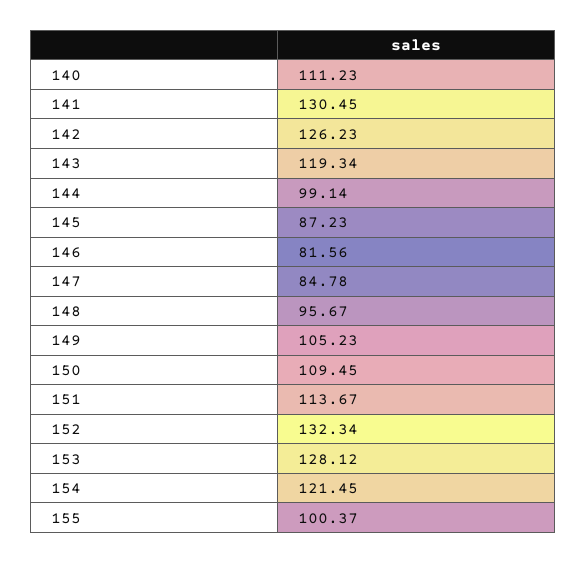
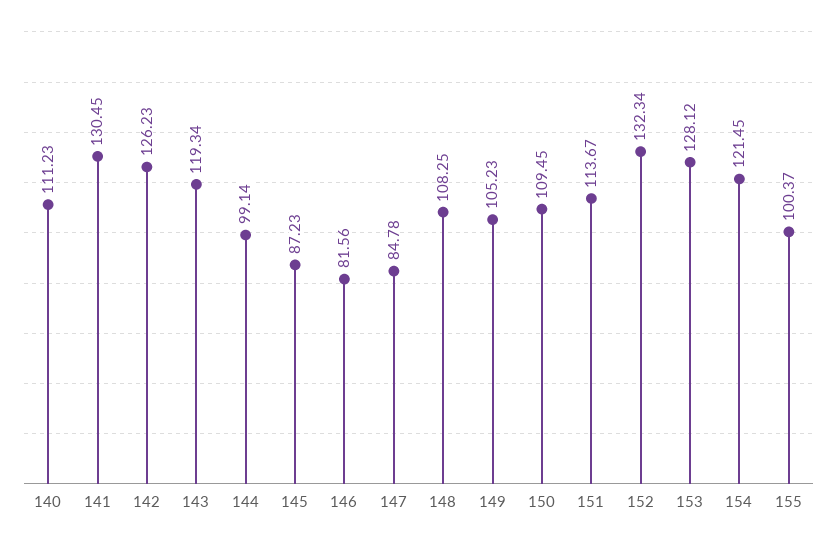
  {
    "140": 111.23,
    "141": 130.45,
    "142": 126.23,
    "143": 119.34,
    "144": 99.14,
    "145": 87.23,
    "146": 81.56,
    "147": 84.78,
-   "148": 95.67,
+   "148": 108.25,
    "149": 105.23,
    "150": 109.45,
    "151": 113.67,
    "152": 132.34,
    "153": 128.12,
    "154": 121.45,
    "155": 100.37
  }

